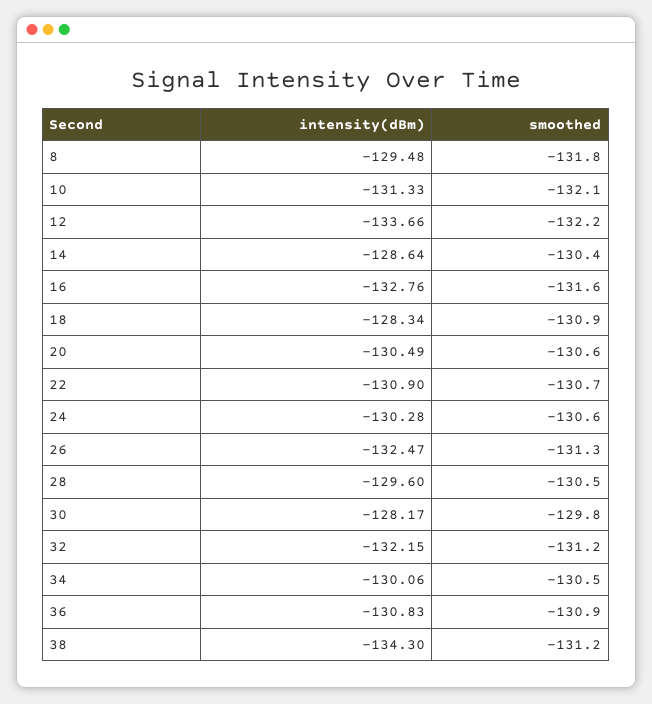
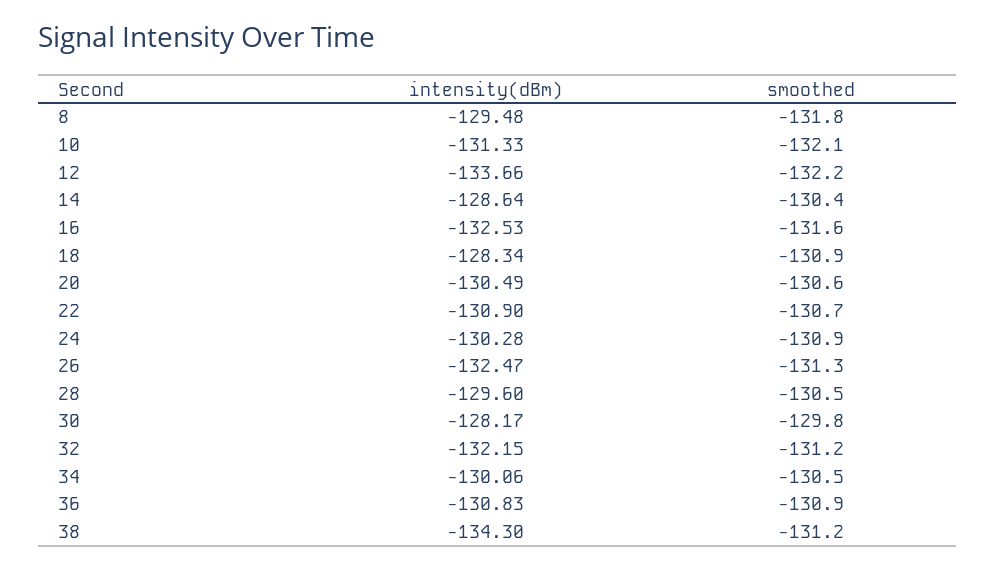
  {
    "intensity(dBm)": {
      "8": -129.48,
      "10": -131.33,
      "12": -133.66,
      "14": -128.64,
-     "16": -132.76,
+     "16": -132.53,
      "18": -128.34,
      "20": -130.49,
      "22": -130.9,
      "24": -130.28,
      "26": -132.47,
      "28": -129.6,
      "30": -128.17,
      "32": -132.15,
      "34": -130.06,
      "36": -130.83,
      "38": -134.3
    },
    "smoothed": {
      "8": -131.8,
      "10": -132.1,
      "12": -132.2,
      "14": -130.4,
      "16": -131.6,
      "18": -130.9,
      "20": -130.6,
      "22": -130.7,
-     "24": -130.6,
+     "24": -130.9,
      "26": -131.3,
      "28": -130.5,
      "30": -129.8,
      "32": -131.2,
      "34": -130.5,
      "36": -130.9,
      "38": -131.2
    }
  }

